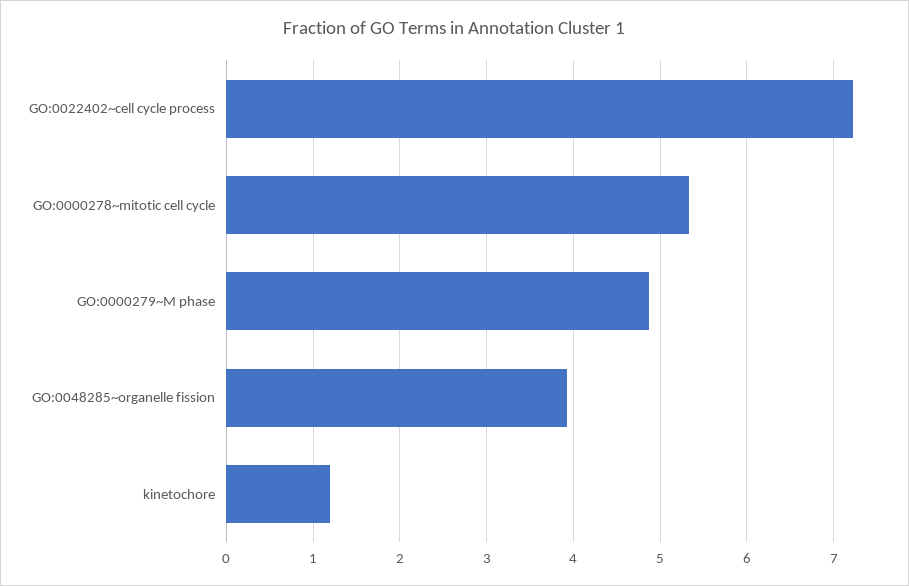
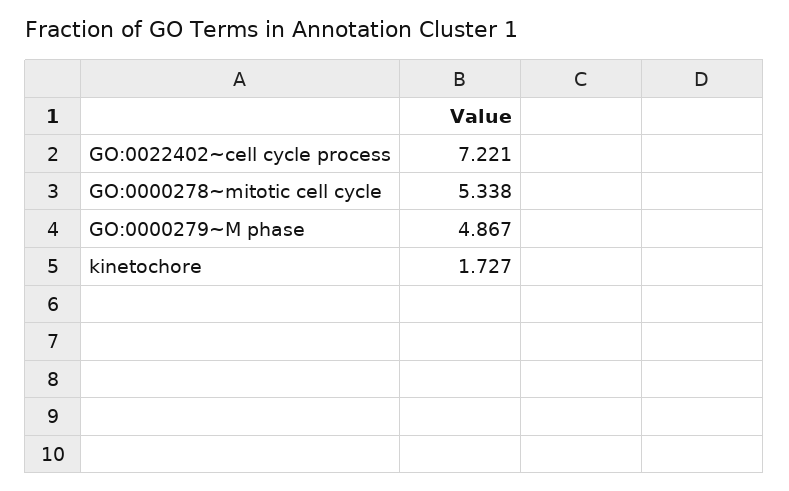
  {
    "GO:0022402~cell cycle process": 7.221,
    "GO:0000278~mitotic cell cycle": 5.338,
    "GO:0000279~M phase": 4.867,
-   "GO:0048285~organelle fission": 3.9,
-   "kinetochore": 1.2
+   "kinetochore": 1.727
  }

